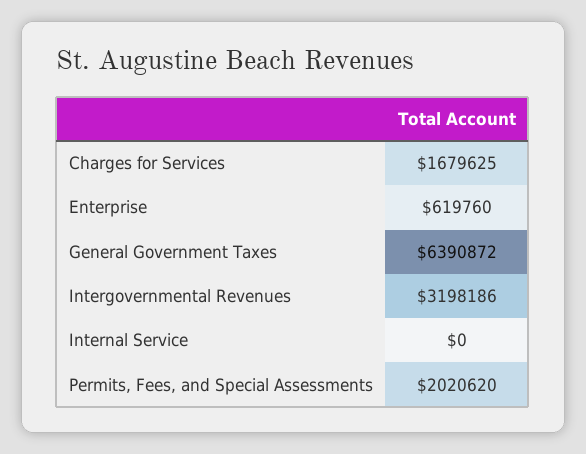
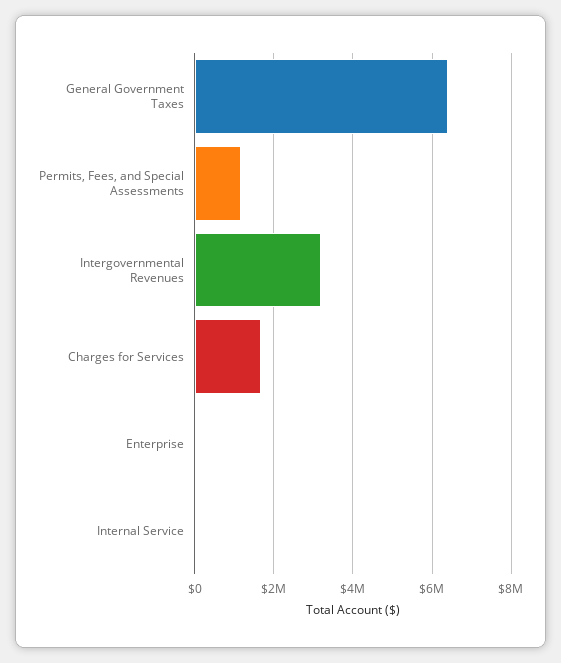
  {
    "Charges for Services": 1679625,
-   "Enterprise": 619760,
+   "Enterprise": 0,
    "General Government Taxes": 6390872,
    "Intergovernmental Revenues": 3198186,
    "Internal Service": 0,
-   "Permits, Fees, and Special Assessments": 2020620
+   "Permits, Fees, and Special Assessments": 1200000
  }

